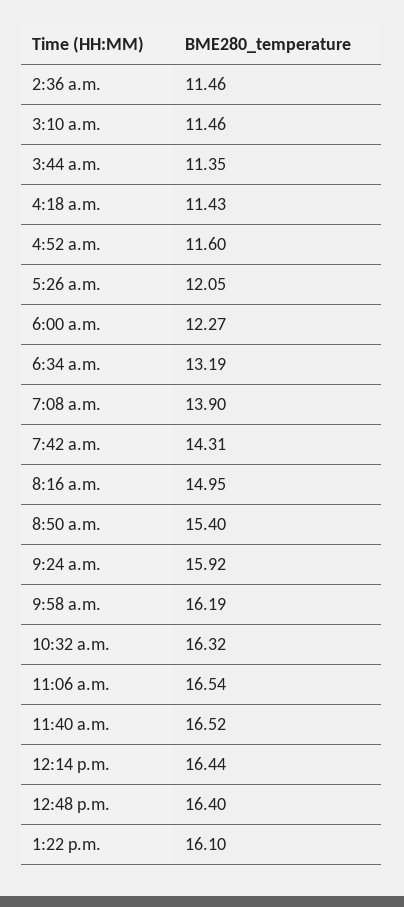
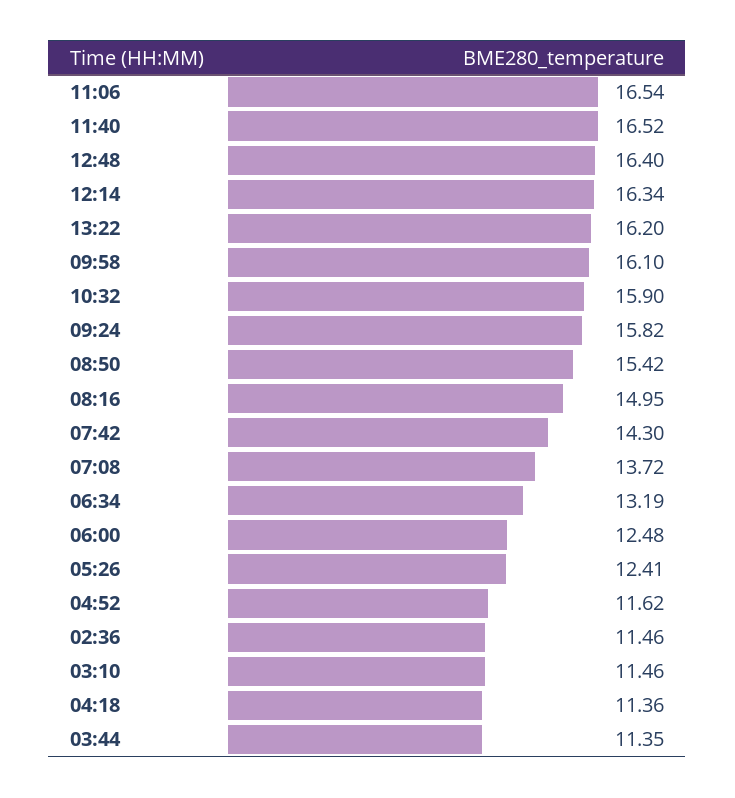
  {
    "2:36 a.m.": 11.46,
    "3:10 a.m.": 11.46,
    "3:44 a.m.": 11.35,
-   "4:18 a.m.": 11.43,
+   "4:18 a.m.": 11.36,
-   "4:52 a.m.": 11.6,
+   "4:52 a.m.": 11.62,
-   "5:26 a.m.": 12.05,
+   "5:26 a.m.": 12.41,
-   "6:00 a.m.": 12.27,
+   "6:00 a.m.": 12.48,
    "6:34 a.m.": 13.19,
-   "7:08 a.m.": 13.9,
+   "7:08 a.m.": 13.72,
-   "7:42 a.m.": 14.31,
+   "7:42 a.m.": 14.3,
    "8:16 a.m.": 14.95,
-   "8:50 a.m.": 15.4,
+   "8:50 a.m.": 15.42,
-   "9:24 a.m.": 15.92,
+   "9:24 a.m.": 15.82,
-   "9:58 a.m.": 16.19,
+   "9:58 a.m.": 16.1,
-   "10:32 a.m.": 16.32,
+   "10:32 a.m.": 15.9,
    "11:06 a.m.": 16.54,
    "11:40 a.m.": 16.52,
-   "12:14 p.m.": 16.44,
+   "12:14 p.m.": 16.34,
    "12:48 p.m.": 16.4,
-   "1:22 p.m.": 16.1
+   "1:22 p.m.": 16.2
  }

